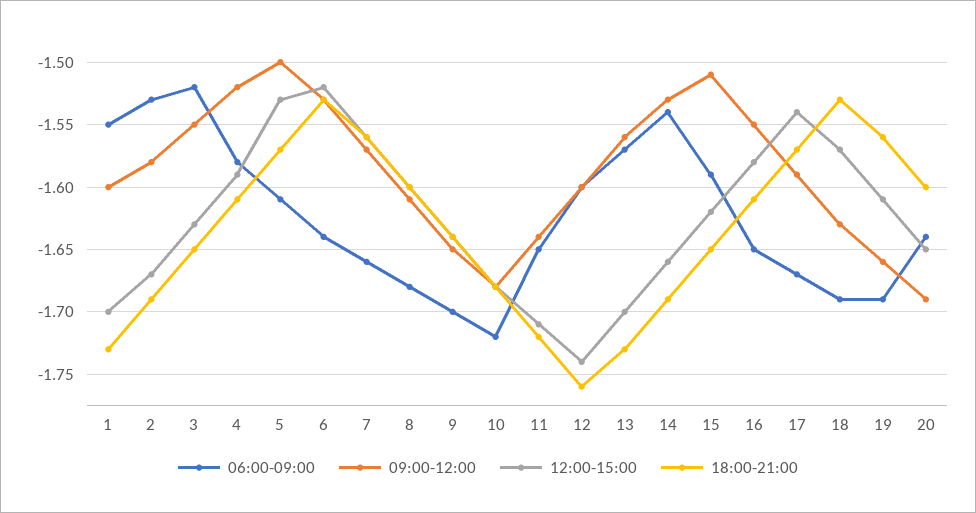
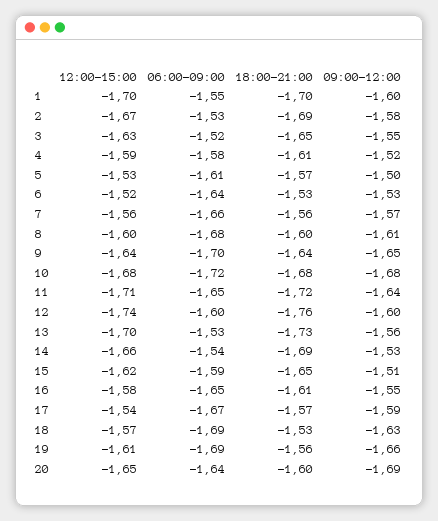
  {
    "06:00-09:00": {
      "1": -1.55,
      "2": -1.53,
      "3": -1.52,
      "4": -1.58,
      "5": -1.61,
      "6": -1.64,
      "7": -1.66,
      "8": -1.68,
      "9": -1.7,
      "10": -1.72,
      "11": -1.65,
      "12": -1.6,
-     "13": -1.57,
+     "13": -1.53,
      "14": -1.54,
      "15": -1.59,
      "16": -1.65,
      "17": -1.67,
      "18": -1.69,
      "19": -1.69,
      "20": -1.64
    },
    "09:00-12:00": {
      "1": -1.6,
      "2": -1.58,
      "3": -1.55,
      "4": -1.52,
      "5": -1.5,
      "6": -1.53,
      "7": -1.57,
      "8": -1.61,
      "9": -1.65,
      "10": -1.68,
      "11": -1.64,
      "12": -1.6,
      "13": -1.56,
      "14": -1.53,
      "15": -1.51,
      "16": -1.55,
      "17": -1.59,
      "18": -1.63,
      "19": -1.66,
      "20": -1.69
    },
    "12:00-15:00": {
      "1": -1.7,
      "2": -1.67,
      "3": -1.63,
      "4": -1.59,
      "5": -1.53,
      "6": -1.52,
      "7": -1.56,
      "8": -1.6,
      "9": -1.64,
      "10": -1.68,
      "11": -1.71,
      "12": -1.74,
      "13": -1.7,
      "14": -1.66,
      "15": -1.62,
      "16": -1.58,
      "17": -1.54,
      "18": -1.57,
      "19": -1.61,
      "20": -1.65
    },
    "18:00-21:00": {
-     "1": -1.73,
+     "1": -1.7,
      "2": -1.69,
      "3": -1.65,
      "4": -1.61,
      "5": -1.57,
      "6": -1.53,
      "7": -1.56,
      "8": -1.6,
      "9": -1.64,
      "10": -1.68,
      "11": -1.72,
      "12": -1.76,
      "13": -1.73,
      "14": -1.69,
      "15": -1.65,
      "16": -1.61,
      "17": -1.57,
      "18": -1.53,
      "19": -1.56,
      "20": -1.6
    }
  }

